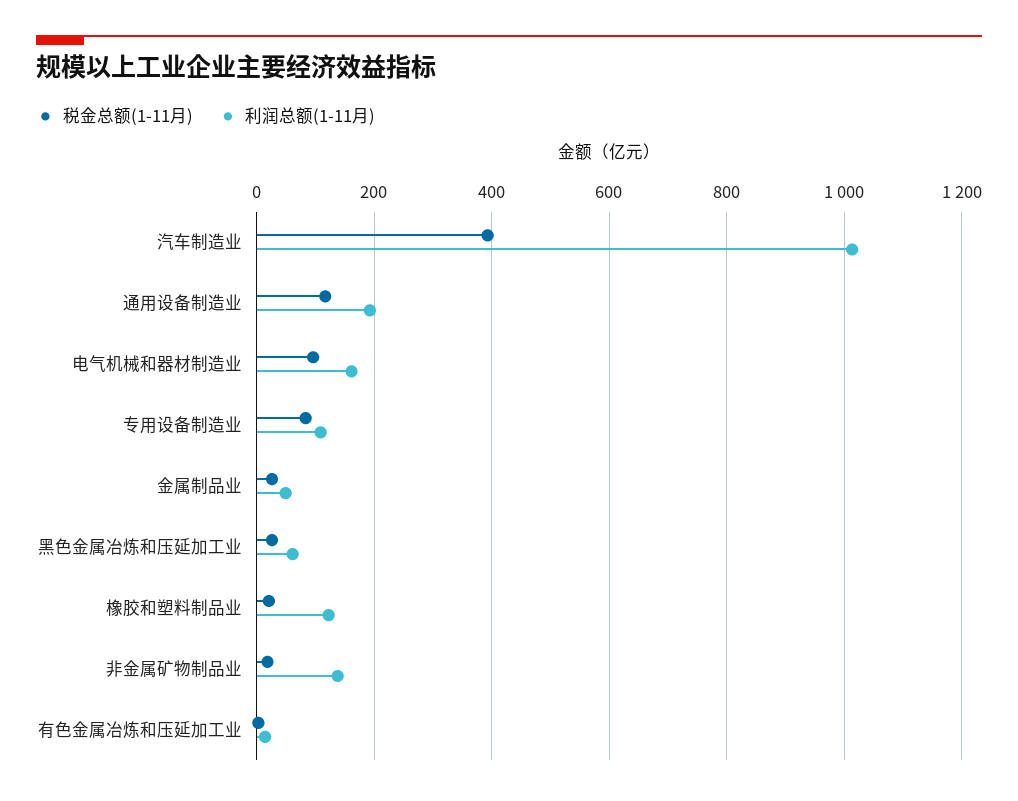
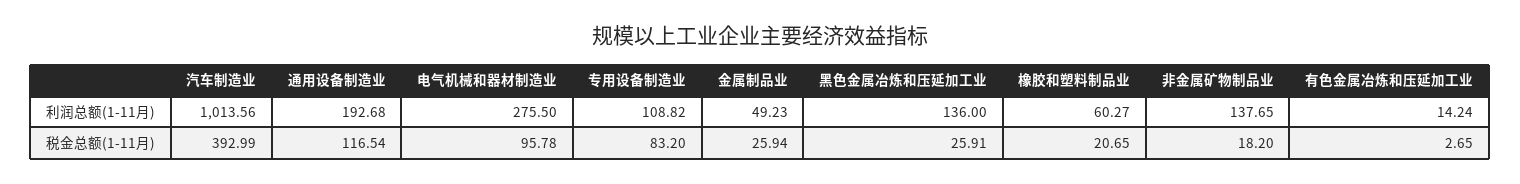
  {
    "税金总额(1-11月)": {
      "汽车制造业": 392.99,
      "通用设备制造业": 116.54,
      "电气机械和器材制造业": 95.78,
      "专用设备制造业": 83.2,
      "金属制品业": 25.94,
      "黑色金属冶炼和压延加工业": 25.91,
      "橡胶和塑料制品业": 20.65,
      "非金属矿物制品业": 18.2,
      "有色金属冶炼和压延加工业": 2.65
    },
    "利润总额(1-11月)": {
      "汽车制造业": 1013.56,
      "通用设备制造业": 192.68,
-     "电气机械和器材制造业": 160,
+     "电气机械和器材制造业": 275.5,
      "专用设备制造业": 108.82,
      "金属制品业": 49.23,
-     "黑色金属冶炼和压延加工业": 60,
+     "黑色金属冶炼和压延加工业": 136,
-     "橡胶和塑料制品业": 120,
+     "橡胶和塑料制品业": 60.27,
      "非金属矿物制品业": 137.65,
      "有色金属冶炼和压延加工业": 14.24
    }
  }

